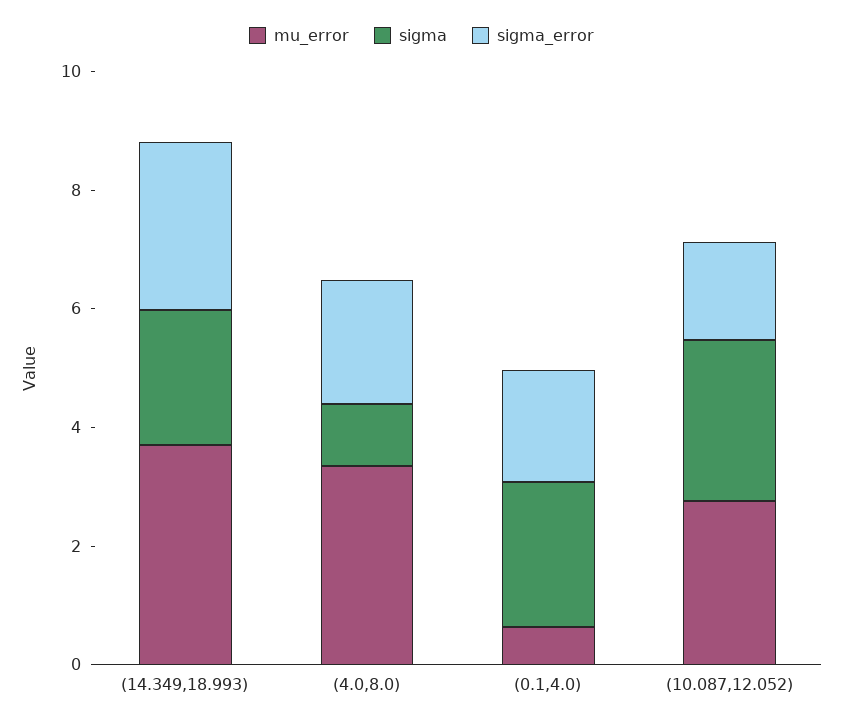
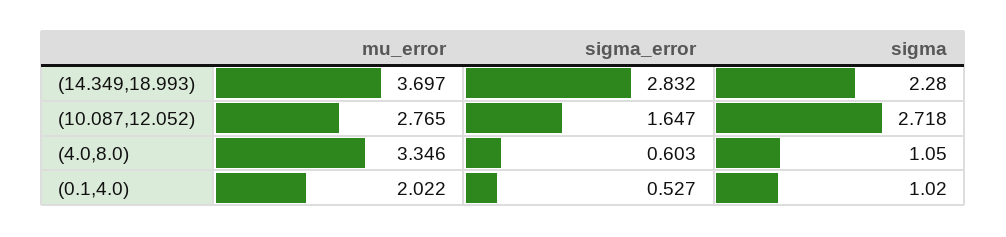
  {
    "mu_error": {
      "(14.349,18.993)": 3.697,
      "(4.0,8.0)": 3.346,
-     "(0.1,4.0)": 0.5,
+     "(0.1,4.0)": 2.022,
      "(10.087,12.052)": 2.765
    },
    "sigma": {
      "(14.349,18.993)": 2.28,
      "(4.0,8.0)": 1.05,
-     "(0.1,4.0)": 2.5,
+     "(0.1,4.0)": 1.02,
      "(10.087,12.052)": 2.718
    },
    "sigma_error": {
      "(14.349,18.993)": 2.832,
-     "(4.0,8.0)": 2,
+     "(4.0,8.0)": 0.603,
-     "(0.1,4.0)": 2,
+     "(0.1,4.0)": 0.527,
      "(10.087,12.052)": 1.647
    }
  }

